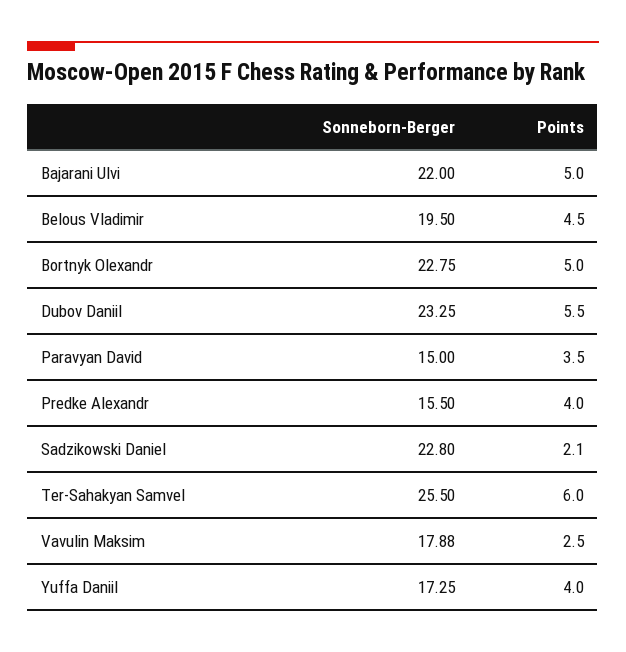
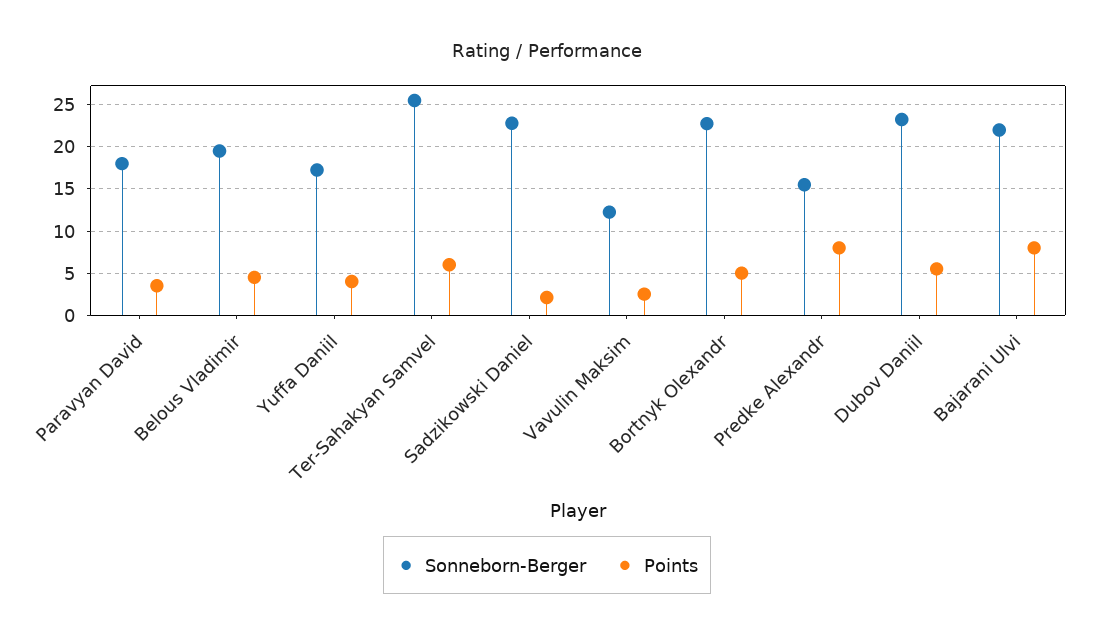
  {
    "Sonneborn-Berger": {
      "Bajarani Ulvi": 22,
      "Belous Vladimir": 19.5,
      "Bortnyk Olexandr": 22.75,
      "Dubov Daniil": 23.25,
-     "Paravyan David": 15,
+     "Paravyan David": 18,
      "Predke Alexandr": 15.5,
      "Sadzikowski Daniel": 22.8,
      "Ter-Sahakyan Samvel": 25.5,
-     "Vavulin Maksim": 17.88,
+     "Vavulin Maksim": 12,
      "Yuffa Daniil": 17.25
    },
    "Points": {
-     "Bajarani Ulvi": 5,
+     "Bajarani Ulvi": 8,
      "Belous Vladimir": 4.5,
      "Bortnyk Olexandr": 5,
      "Dubov Daniil": 5.5,
      "Paravyan David": 3.5,
-     "Predke Alexandr": 4,
+     "Predke Alexandr": 8,
      "Sadzikowski Daniel": 2.1,
      "Ter-Sahakyan Samvel": 6,
      "Vavulin Maksim": 2.5,
      "Yuffa Daniil": 4
    }
  }

